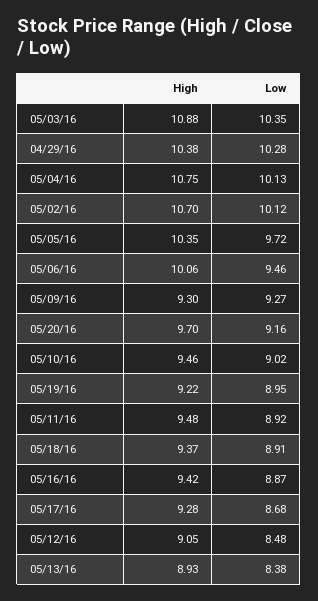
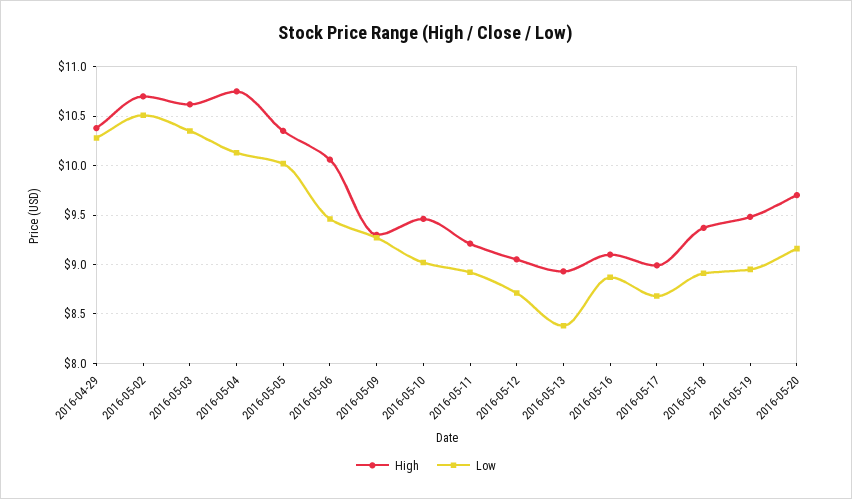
  {
    "High": {
-     "05/03/16": 10.88,
+     "05/03/16": 10.6,
      "04/29/16": 10.38,
      "05/04/16": 10.75,
      "05/02/16": 10.7,
      "05/05/16": 10.35,
      "05/06/16": 10.06,
      "05/09/16": 9.3,
      "05/20/16": 9.7,
      "05/10/16": 9.46,
-     "05/19/16": 9.22,
+     "05/19/16": 9.5,
-     "05/11/16": 9.48,
+     "05/11/16": 9.2,
      "05/18/16": 9.37,
-     "05/16/16": 9.42,
+     "05/16/16": 9.1,
-     "05/17/16": 9.28,
+     "05/17/16": 9,
      "05/12/16": 9.05,
      "05/13/16": 8.93
    },
    "Low": {
      "05/03/16": 10.35,
      "04/29/16": 10.28,
      "05/04/16": 10.13,
-     "05/02/16": 10.12,
+     "05/02/16": 10.5,
-     "05/05/16": 9.72,
+     "05/05/16": 10,
      "05/06/16": 9.46,
      "05/09/16": 9.27,
      "05/20/16": 9.16,
      "05/10/16": 9.02,
      "05/19/16": 8.95,
      "05/11/16": 8.92,
      "05/18/16": 8.91,
      "05/16/16": 8.87,
      "05/17/16": 8.68,
-     "05/12/16": 8.48,
+     "05/12/16": 8.7,
      "05/13/16": 8.38
    }
  }

